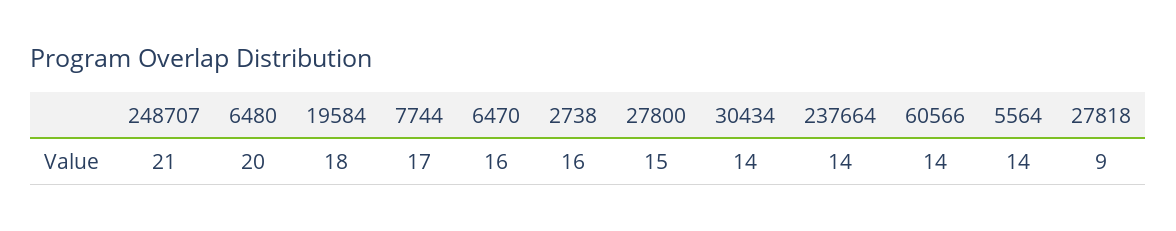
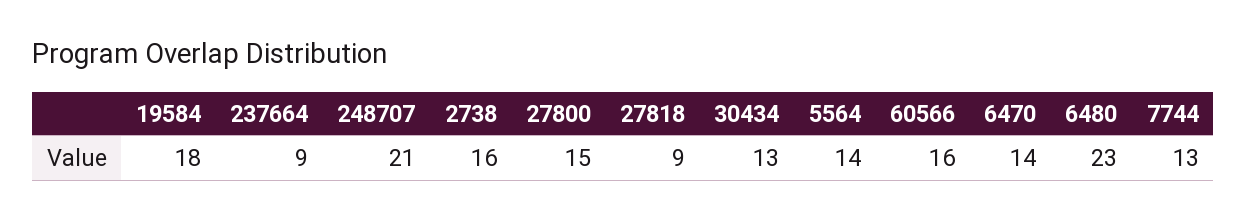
  {
    "248707": 21,
-   "6480": 20,
+   "6480": 23,
    "19584": 18,
-   "7744": 17,
+   "7744": 13,
-   "6470": 16,
+   "6470": 14,
    "2738": 16,
    "27800": 15,
-   "30434": 14,
+   "30434": 13,
-   "237664": 14,
+   "237664": 9,
-   "60566": 14,
+   "60566": 16,
    "5564": 14,
    "27818": 9
  }

